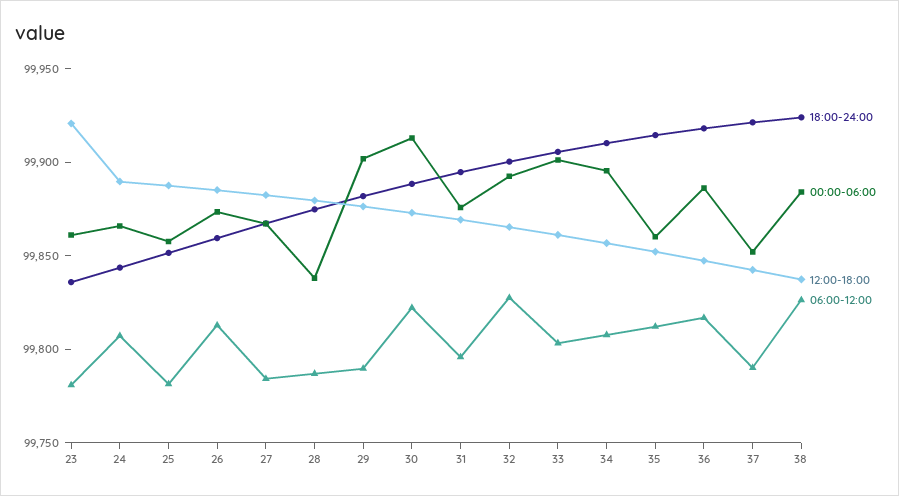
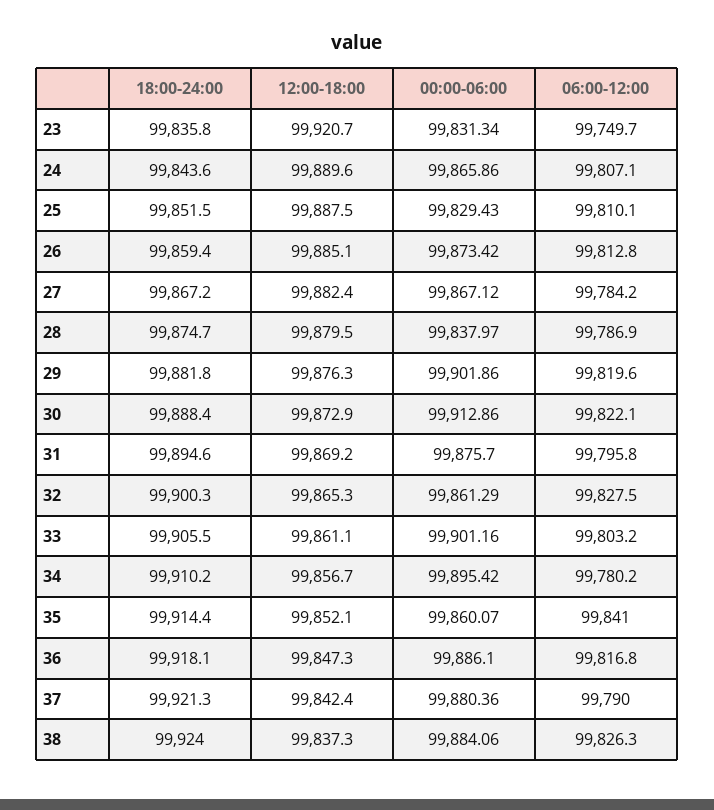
  {
    "18:00-24:00": {
      "23": 99835.8,
      "24": 99843.6,
      "25": 99851.5,
      "26": 99859.4,
      "27": 99867.2,
      "28": 99874.7,
      "29": 99881.8,
      "30": 99888.4,
      "31": 99894.6,
      "32": 99900.3,
      "33": 99905.5,
      "34": 99910.2,
      "35": 99914.4,
      "36": 99918.1,
      "37": 99921.3,
      "38": 99924
    },
    "00:00-06:00": {
-     "23": 99860,
+     "23": 99831.34,
      "24": 99865.86,
-     "25": 99860,
+     "25": 99829.43,
      "26": 99873.42,
      "27": 99867.12,
      "28": 99837.97,
      "29": 99901.86,
      "30": 99912.86,
      "31": 99875.7,
-     "32": 99890,
+     "32": 99861.29,
      "33": 99901.16,
      "34": 99895.42,
      "35": 99860.07,
      "36": 99886.1,
-     "37": 99850,
+     "37": 99880.36,
      "38": 99884.06
    },
    "12:00-18:00": {
      "23": 99920.7,
      "24": 99889.6,
      "25": 99887.5,
      "26": 99885.1,
      "27": 99882.4,
      "28": 99879.5,
      "29": 99876.3,
      "30": 99872.9,
      "31": 99869.2,
      "32": 99865.3,
      "33": 99861.1,
      "34": 99856.7,
      "35": 99852.1,
      "36": 99847.3,
      "37": 99842.4,
      "38": 99837.3
    },
    "06:00-12:00": {
-     "23": 99780,
+     "23": 99749.7,
      "24": 99807.1,
-     "25": 99780,
+     "25": 99810.1,
      "26": 99812.8,
      "27": 99784.2,
      "28": 99786.9,
-     "29": 99790,
+     "29": 99819.6,
      "30": 99822.1,
      "31": 99795.8,
      "32": 99827.5,
      "33": 99803.2,
-     "34": 99810,
+     "34": 99780.2,
-     "35": 99810,
+     "35": 99841,
      "36": 99816.8,
      "37": 99790,
      "38": 99826.3
    }
  }

